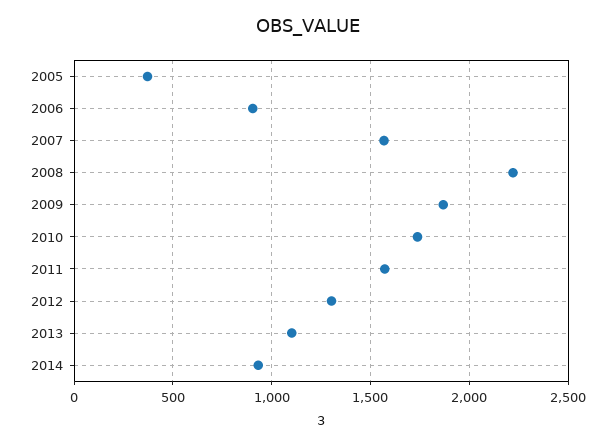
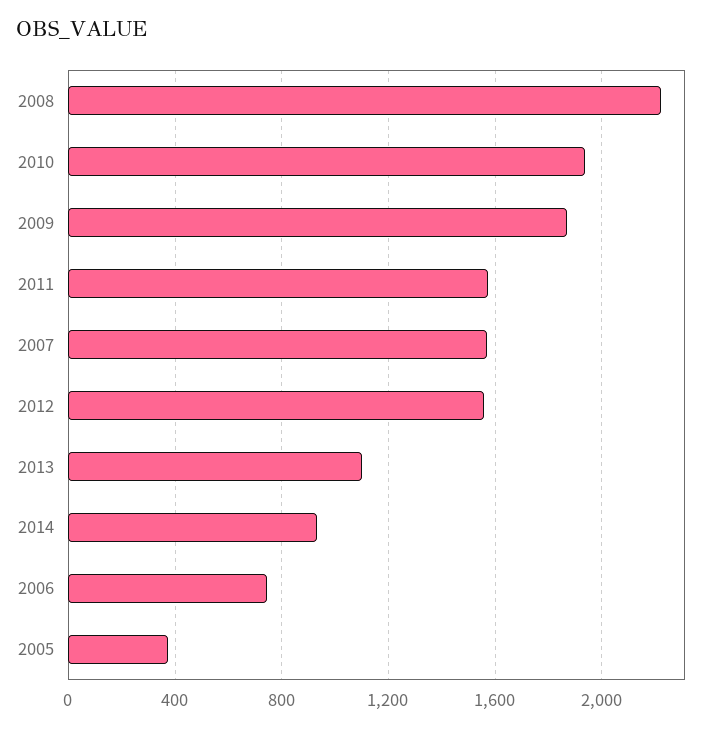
  {
    "2005": 350,
-   "2006": 900,
+   "2006": 750,
    "2007": 1550,
    "2008": 2200,
    "2009": 1850,
-   "2010": 1750,
+   "2010": 1950,
    "2011": 1550,
-   "2012": 1300,
+   "2012": 1550,
    "2013": 1100,
    "2014": 950
  }

